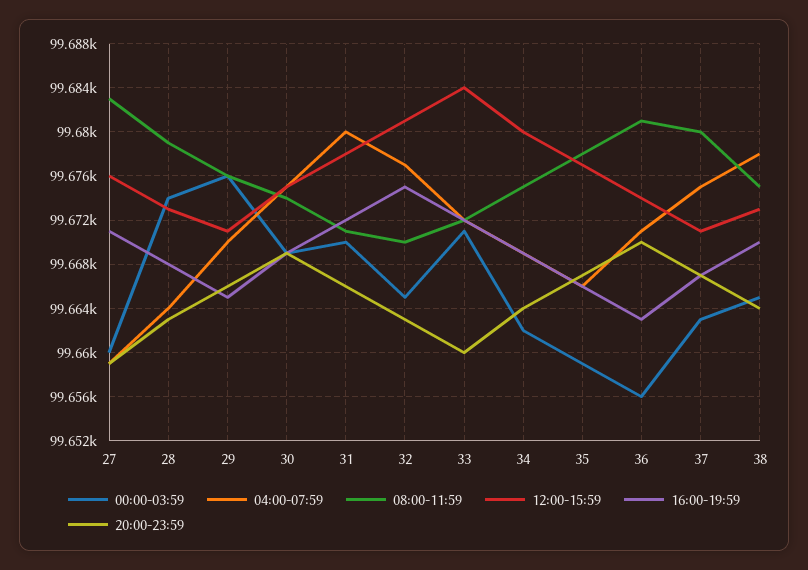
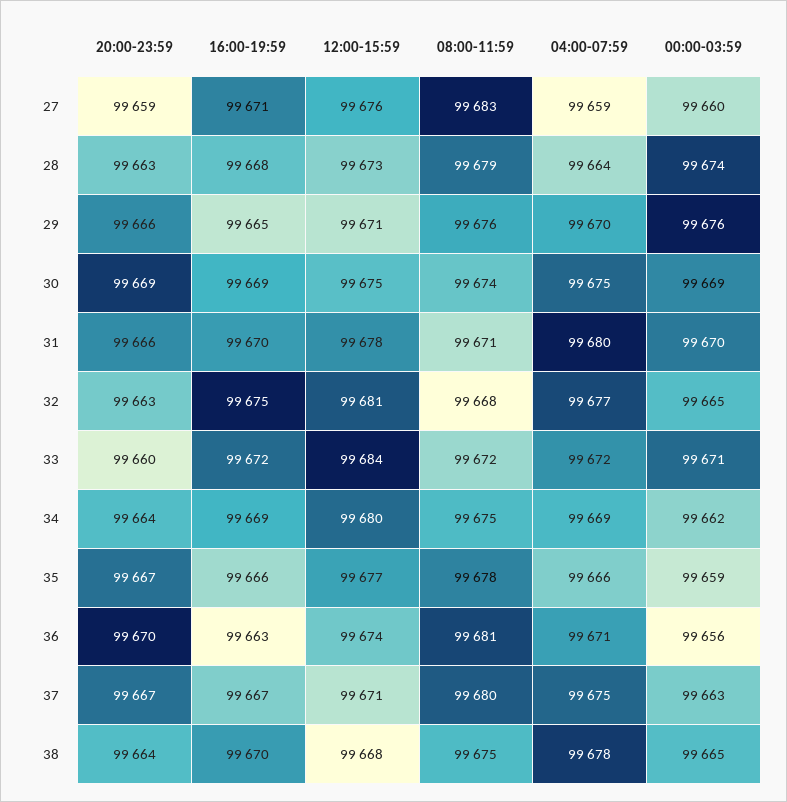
  {
    "00:00-03:59": {
      "27": 99660,
      "28": 99674,
      "29": 99676,
      "30": 99669,
      "31": 99670,
      "32": 99665,
      "33": 99671,
      "34": 99662,
      "35": 99659,
      "36": 99656,
      "37": 99663,
      "38": 99665
    },
    "04:00-07:59": {
      "27": 99659,
      "28": 99664,
      "29": 99670,
      "30": 99675,
      "31": 99680,
      "32": 99677,
      "33": 99672,
      "34": 99669,
      "35": 99666,
      "36": 99671,
      "37": 99675,
      "38": 99678
    },
    "08:00-11:59": {
      "27": 99683,
      "28": 99679,
      "29": 99676,
      "30": 99674,
      "31": 99671,
-     "32": 99670,
+     "32": 99668,
      "33": 99672,
      "34": 99675,
      "35": 99678,
      "36": 99681,
      "37": 99680,
      "38": 99675
    },
    "12:00-15:59": {
      "27": 99676,
      "28": 99673,
      "29": 99671,
      "30": 99675,
      "31": 99678,
      "32": 99681,
      "33": 99684,
      "34": 99680,
      "35": 99677,
      "36": 99674,
      "37": 99671,
-     "38": 99673
+     "38": 99668
    },
    "16:00-19:59": {
      "27": 99671,
      "28": 99668,
      "29": 99665,
      "30": 99669,
-     "31": 99672,
+     "31": 99670,
      "32": 99675,
      "33": 99672,
      "34": 99669,
      "35": 99666,
      "36": 99663,
      "37": 99667,
      "38": 99670
    },
    "20:00-23:59": {
      "27": 99659,
      "28": 99663,
      "29": 99666,
      "30": 99669,
      "31": 99666,
      "32": 99663,
      "33": 99660,
      "34": 99664,
      "35": 99667,
      "36": 99670,
      "37": 99667,
      "38": 99664
    }
  }

